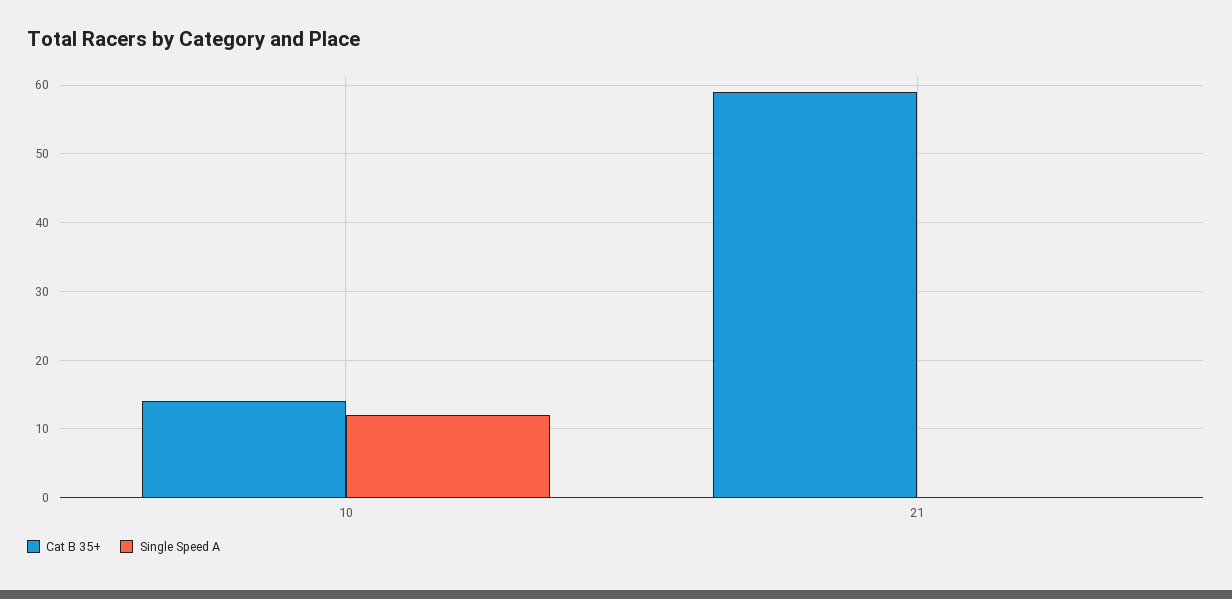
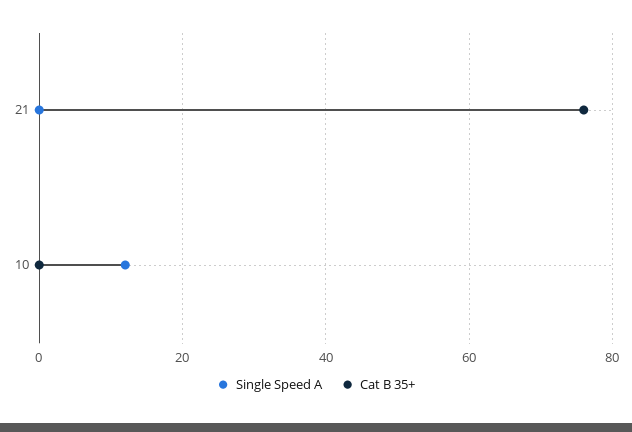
  {
    "Cat B 35+": {
-     "10": 14,
+     "10": 0,
-     "21": 59
+     "21": 75
    },
    "Single Speed A": {
      "10": 12,
      "21": 0
    }
  }

